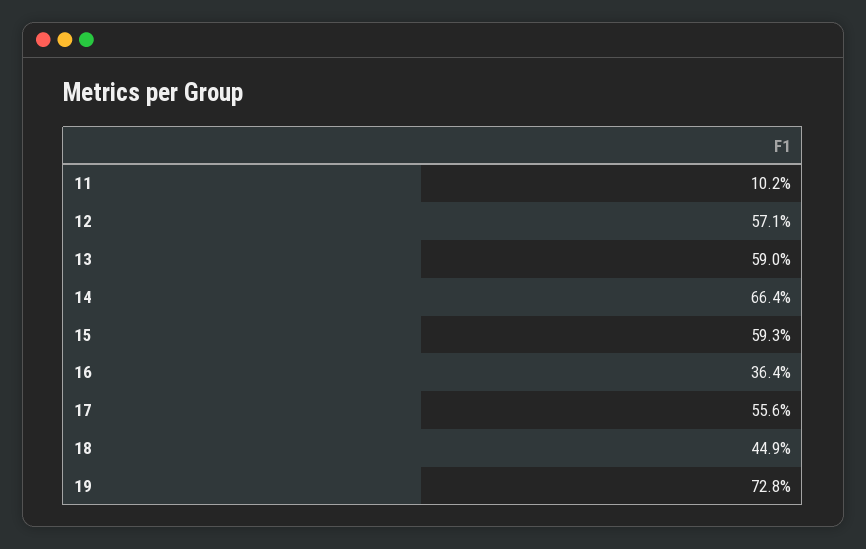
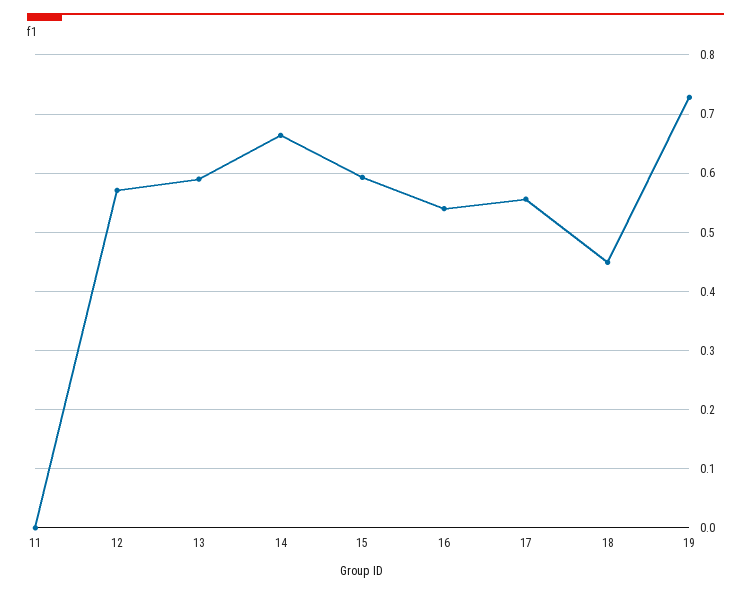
  {
-   "11": 0.102,
+   "11": 0,
    "12": 0.571,
    "13": 0.59,
    "14": 0.664,
    "15": 0.593,
-   "16": 0.364,
+   "16": 0.54,
    "17": 0.556,
    "18": 0.449,
    "19": 0.728
  }

